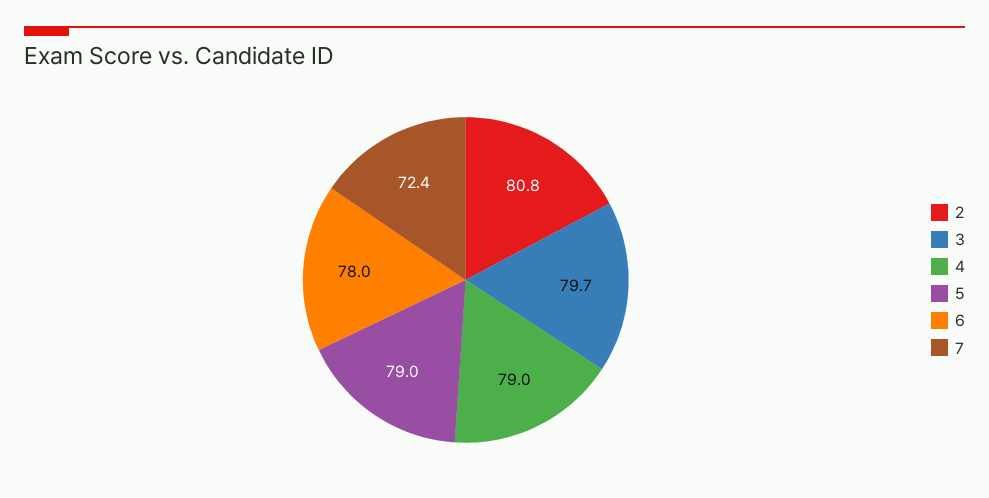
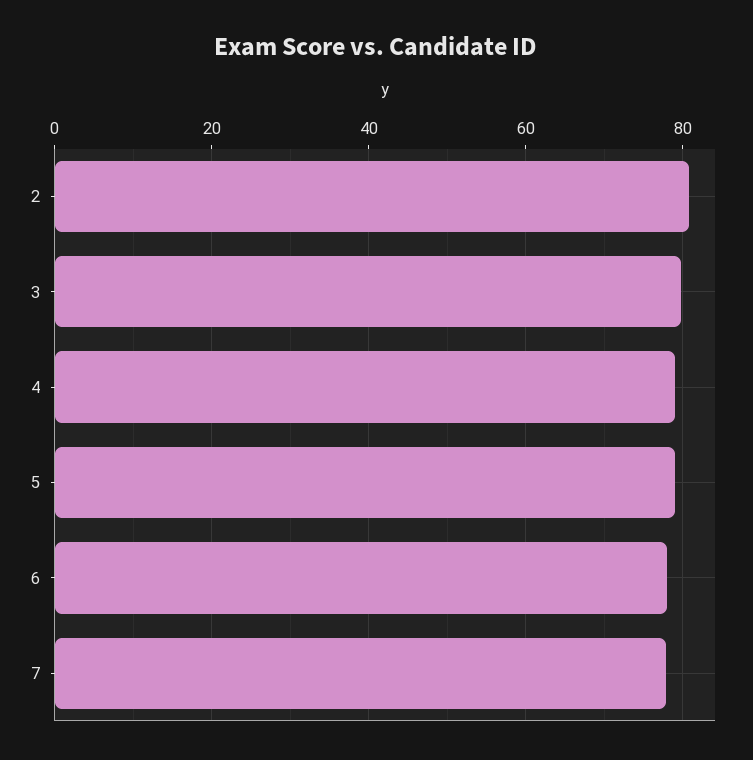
  {
    "2": 80.8,
    "3": 79.7,
    "4": 79,
    "5": 79,
    "6": 78,
-   "7": 72.4
+   "7": 78
  }

